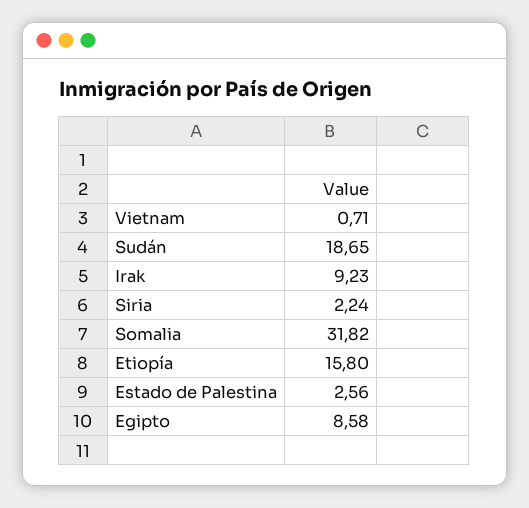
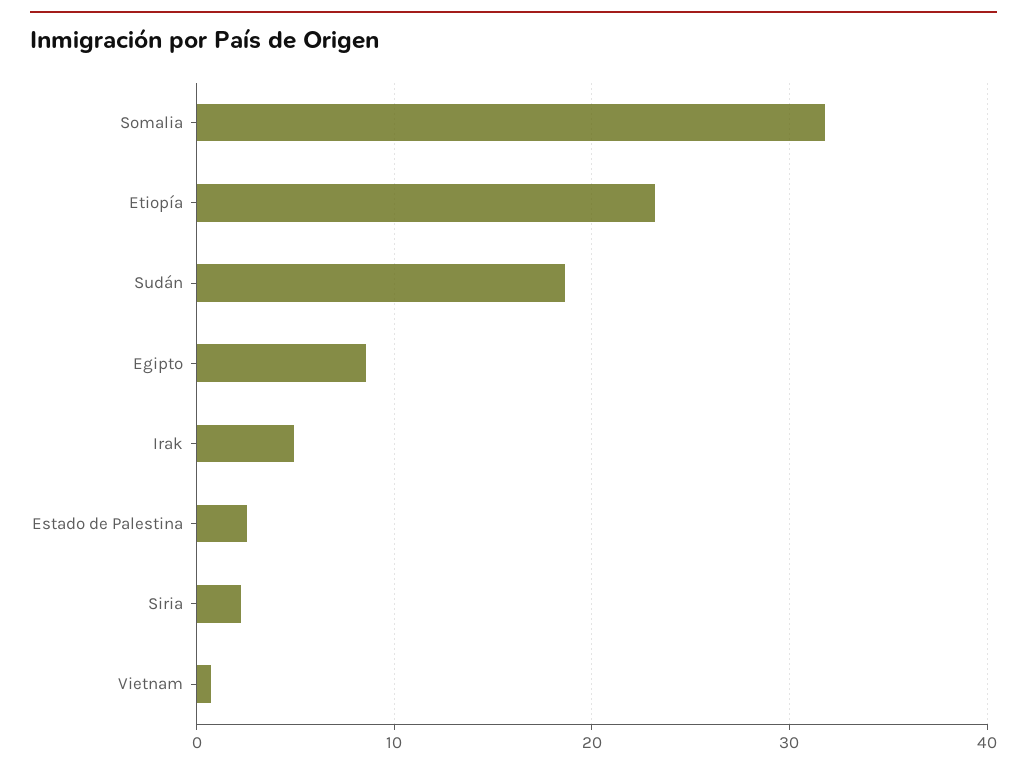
  {
    "Vietnam": 0.71,
    "Sudán": 18.65,
-   "Irak": 9.23,
+   "Irak": 5,
    "Siria": 2.24,
    "Somalia": 31.82,
-   "Etiopía": 15.8,
+   "Etiopía": 23,
    "Estado de Palestina": 2.56,
    "Egipto": 8.58
  }

